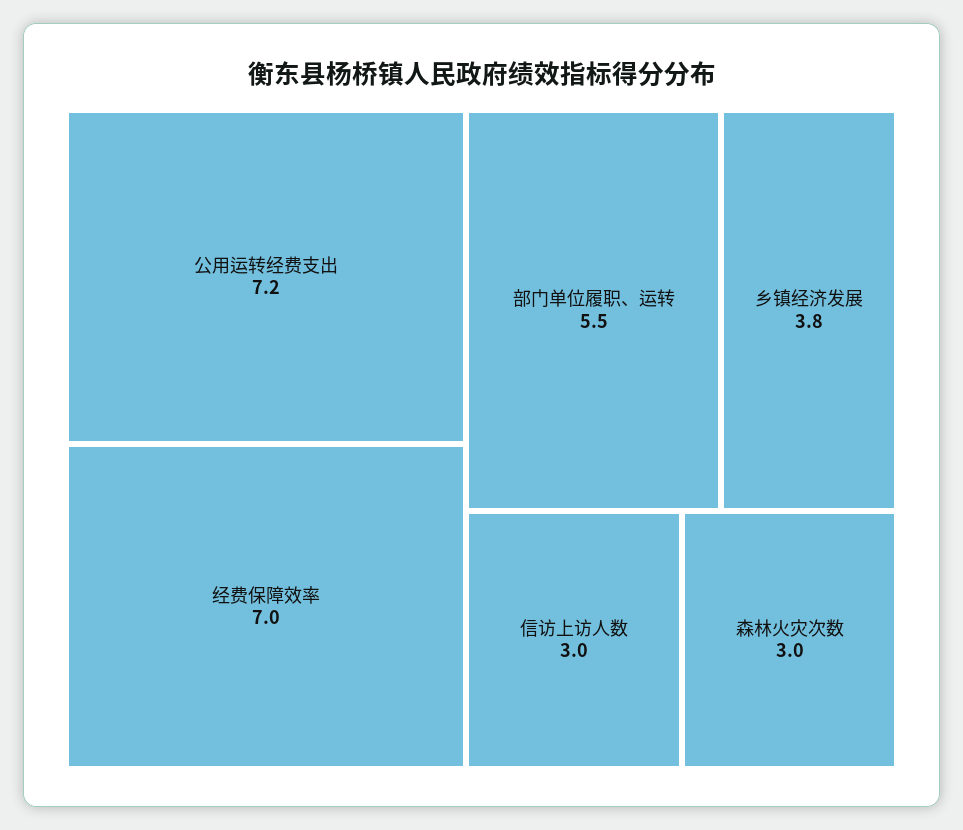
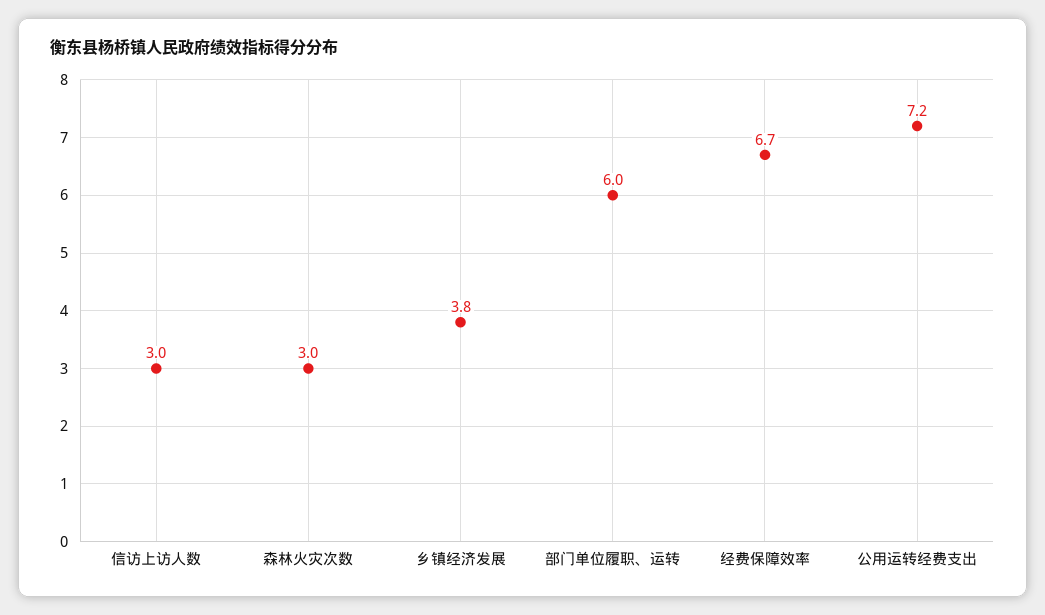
  {
    "公用运转经费支出": 7.2,
-   "经费保障效率": 7,
+   "经费保障效率": 6.7,
-   "部门单位履职、运转": 5.5,
+   "部门单位履职、运转": 6,
    "乡镇经济发展": 3.8,
    "信访上访人数": 3,
    "森林火灾次数": 3
  }

